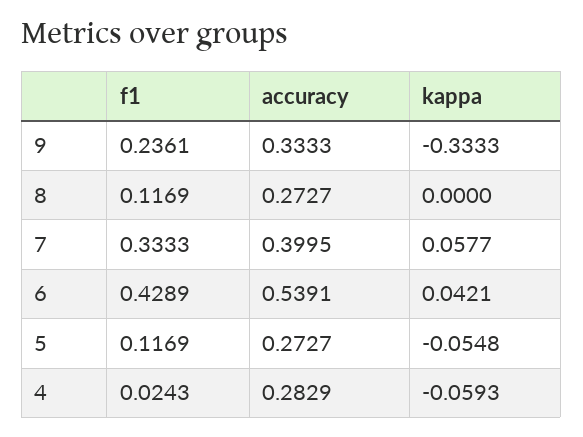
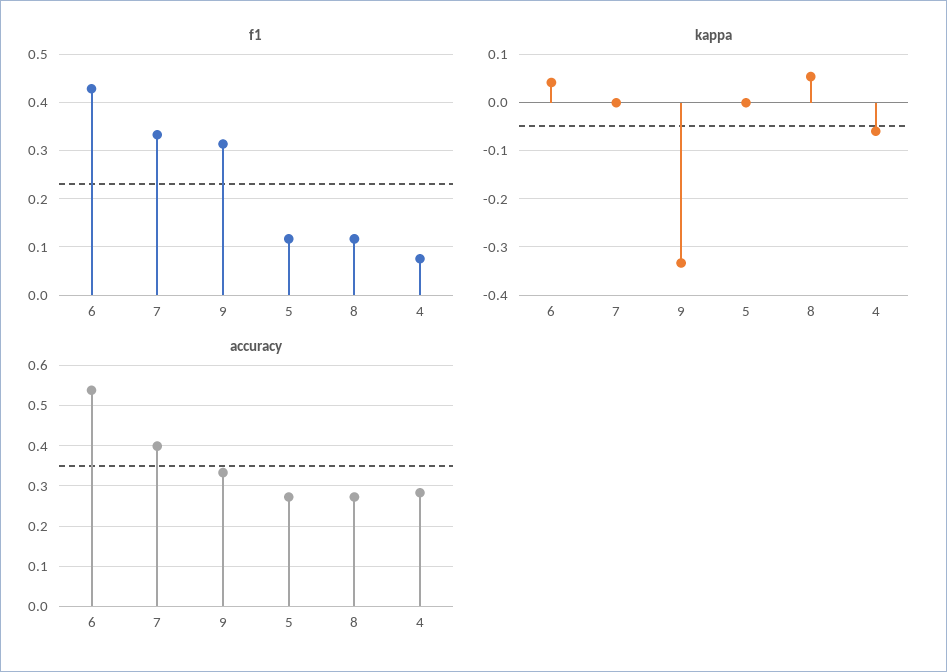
  {
    "f1": {
-     "9": 0.2361,
+     "9": 0.32,
      "8": 0.1169,
      "7": 0.3333,
      "6": 0.4289,
      "5": 0.1169,
-     "4": 0.0243
+     "4": 0.08
    },
    "accuracy": {
      "9": 0.3333,
      "8": 0.2727,
      "7": 0.3995,
      "6": 0.5391,
      "5": 0.2727,
      "4": 0.2829
    },
    "kappa": {
      "9": -0.3333,
-     "8": 0,
+     "8": 0.06,
-     "7": 0.0577,
+     "7": 0,
      "6": 0.0421,
-     "5": -0.0548,
+     "5": 0,
      "4": -0.0593
    }
  }

